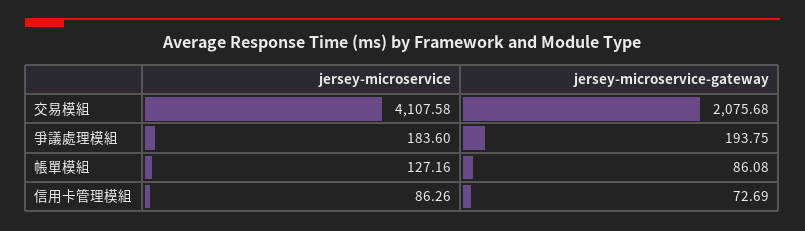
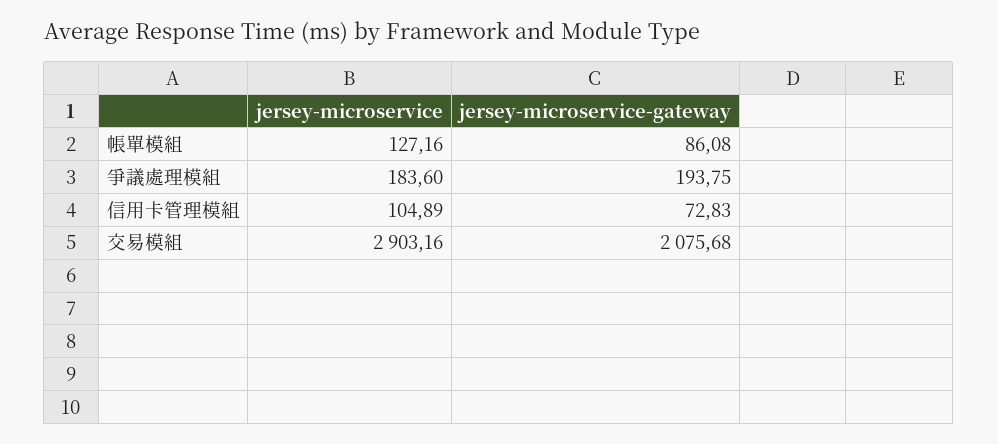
  {
    "jersey-microservice": {
-     "交易模組": 4107.58,
+     "交易模組": 2903.16,
      "爭議處理模組": 183.6,
      "帳單模組": 127.16,
-     "信用卡管理模組": 86.26
+     "信用卡管理模組": 104.89
    },
    "jersey-microservice-gateway": {
      "交易模組": 2075.68,
      "爭議處理模組": 193.75,
      "帳單模組": 86.08,
-     "信用卡管理模組": 72.69
+     "信用卡管理模組": 72.83
    }
  }

